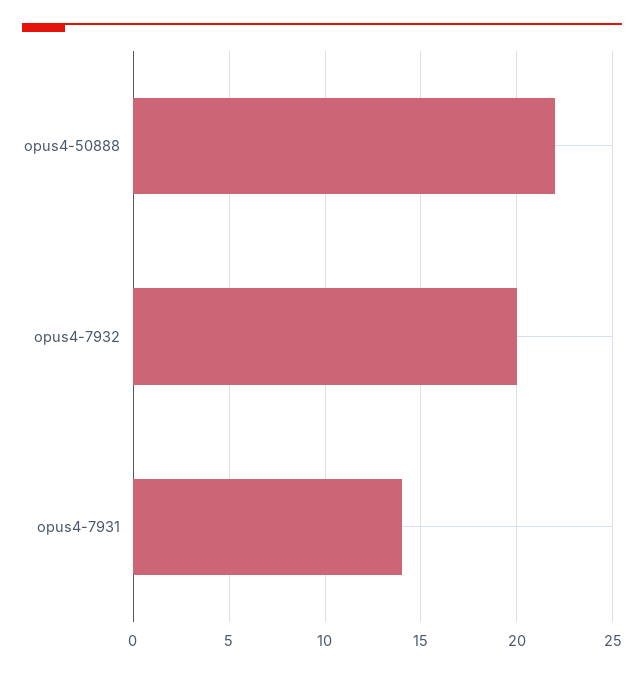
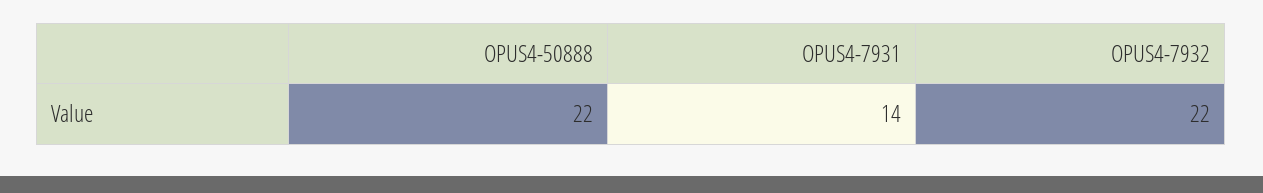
  {
    "opus4-50888": 22,
-   "opus4-7932": 20,
+   "opus4-7932": 22,
    "opus4-7931": 14
  }

